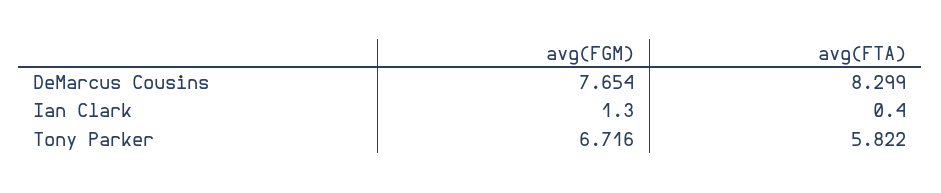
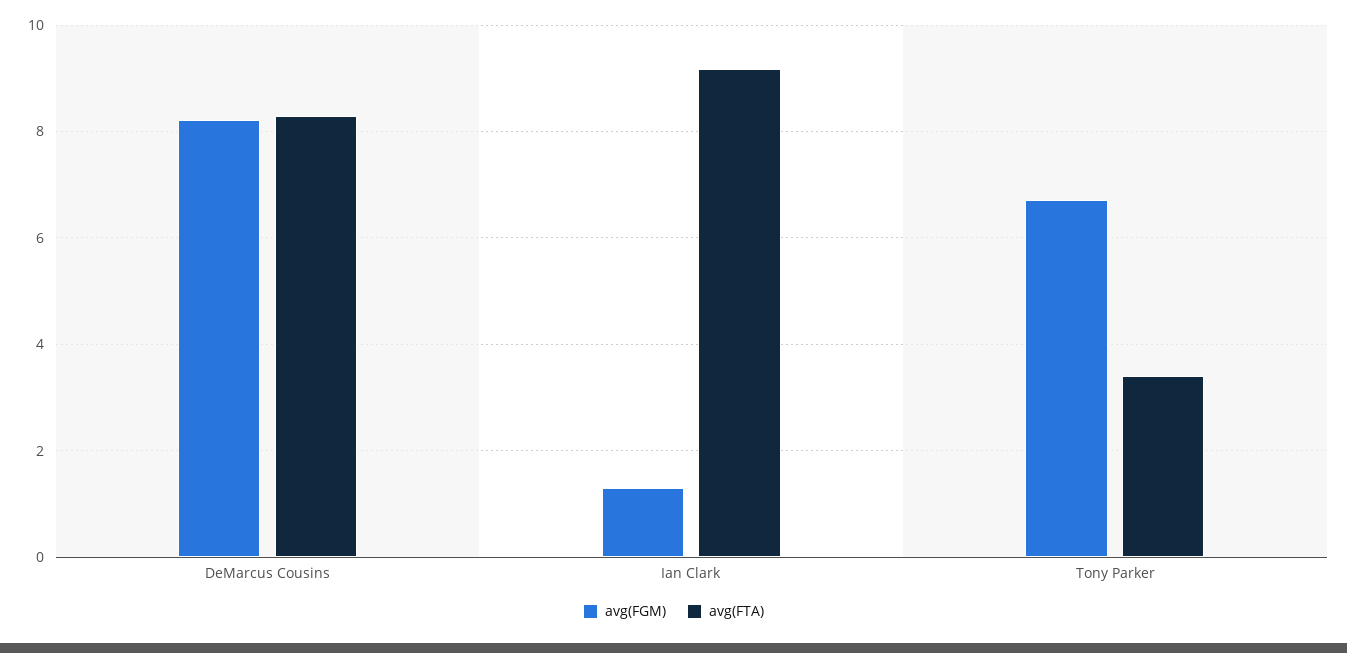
  {
    "avg(FGM)": {
-     "DeMarcus Cousins": 7.654,
+     "DeMarcus Cousins": 8.2,
      "Ian Clark": 1.3,
      "Tony Parker": 6.716
    },
    "avg(FTA)": {
      "DeMarcus Cousins": 8.299,
-     "Ian Clark": 0.4,
+     "Ian Clark": 9.2,
-     "Tony Parker": 5.822
+     "Tony Parker": 3.4
    }
  }

